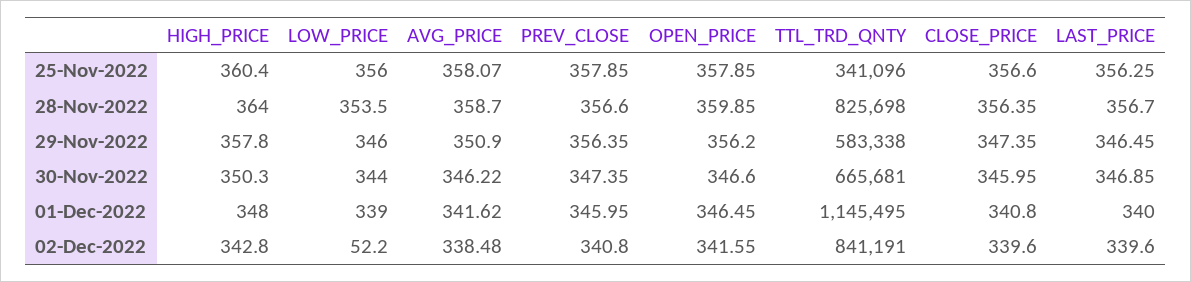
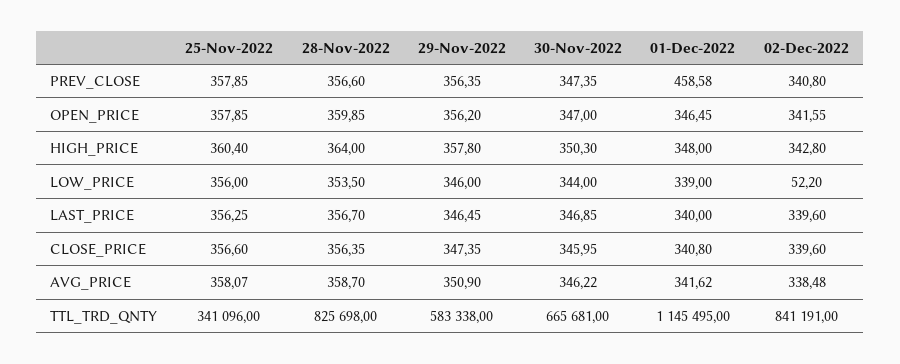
  {
    "HIGH_PRICE": {
      "25-Nov-2022": 360.4,
      "28-Nov-2022": 364,
      "29-Nov-2022": 357.8,
      "30-Nov-2022": 350.3,
      "01-Dec-2022": 348,
      "02-Dec-2022": 342.8
    },
    "LOW_PRICE": {
      "25-Nov-2022": 356,
      "28-Nov-2022": 353.5,
      "29-Nov-2022": 346,
      "30-Nov-2022": 344,
      "01-Dec-2022": 339,
      "02-Dec-2022": 52.2
    },
    "AVG_PRICE": {
      "25-Nov-2022": 358.07,
      "28-Nov-2022": 358.7,
      "29-Nov-2022": 350.9,
      "30-Nov-2022": 346.22,
      "01-Dec-2022": 341.62,
      "02-Dec-2022": 338.48
    },
    "PREV_CLOSE": {
      "25-Nov-2022": 357.85,
      "28-Nov-2022": 356.6,
      "29-Nov-2022": 356.35,
      "30-Nov-2022": 347.35,
-     "01-Dec-2022": 345.95,
+     "01-Dec-2022": 458.58,
      "02-Dec-2022": 340.8
    },
    "OPEN_PRICE": {
      "25-Nov-2022": 357.85,
      "28-Nov-2022": 359.85,
      "29-Nov-2022": 356.2,
-     "30-Nov-2022": 346.6,
+     "30-Nov-2022": 347,
      "01-Dec-2022": 346.45,
      "02-Dec-2022": 341.55
    },
    "TTL_TRD_QNTY": {
      "25-Nov-2022": 341096,
      "28-Nov-2022": 825698,
      "29-Nov-2022": 583338,
      "30-Nov-2022": 665681,
      "01-Dec-2022": 1145495,
      "02-Dec-2022": 841191
    },
    "CLOSE_PRICE": {
      "25-Nov-2022": 356.6,
      "28-Nov-2022": 356.35,
      "29-Nov-2022": 347.35,
      "30-Nov-2022": 345.95,
      "01-Dec-2022": 340.8,
      "02-Dec-2022": 339.6
    },
    "LAST_PRICE": {
      "25-Nov-2022": 356.25,
      "28-Nov-2022": 356.7,
      "29-Nov-2022": 346.45,
      "30-Nov-2022": 346.85,
      "01-Dec-2022": 340,
      "02-Dec-2022": 339.6
    }
  }

